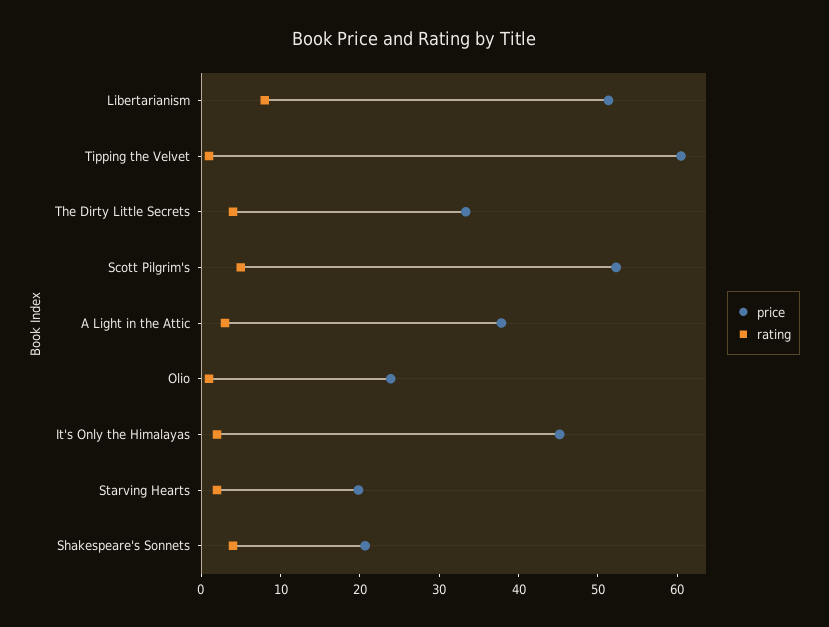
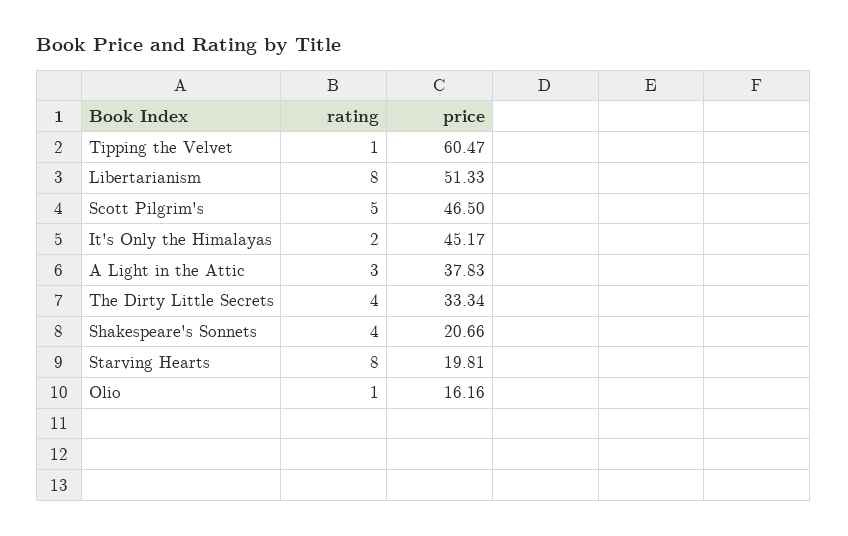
  {
    "price": {
      "Libertarianism": 51.33,
      "Tipping the Velvet": 60.47,
      "The Dirty Little Secrets": 33.34,
-     "Scott Pilgrim's": 52,
+     "Scott Pilgrim's": 46.5,
      "A Light in the Attic": 37.83,
-     "Olio": 24,
+     "Olio": 16.16,
      "It's Only the Himalayas": 45.17,
      "Starving Hearts": 19.81,
      "Shakespeare's Sonnets": 20.66
    },
    "rating": {
      "Libertarianism": 8,
      "Tipping the Velvet": 1,
      "The Dirty Little Secrets": 4,
      "Scott Pilgrim's": 5,
      "A Light in the Attic": 3,
      "Olio": 1,
      "It's Only the Himalayas": 2,
-     "Starving Hearts": 2,
+     "Starving Hearts": 8,
      "Shakespeare's Sonnets": 4
    }
  }

